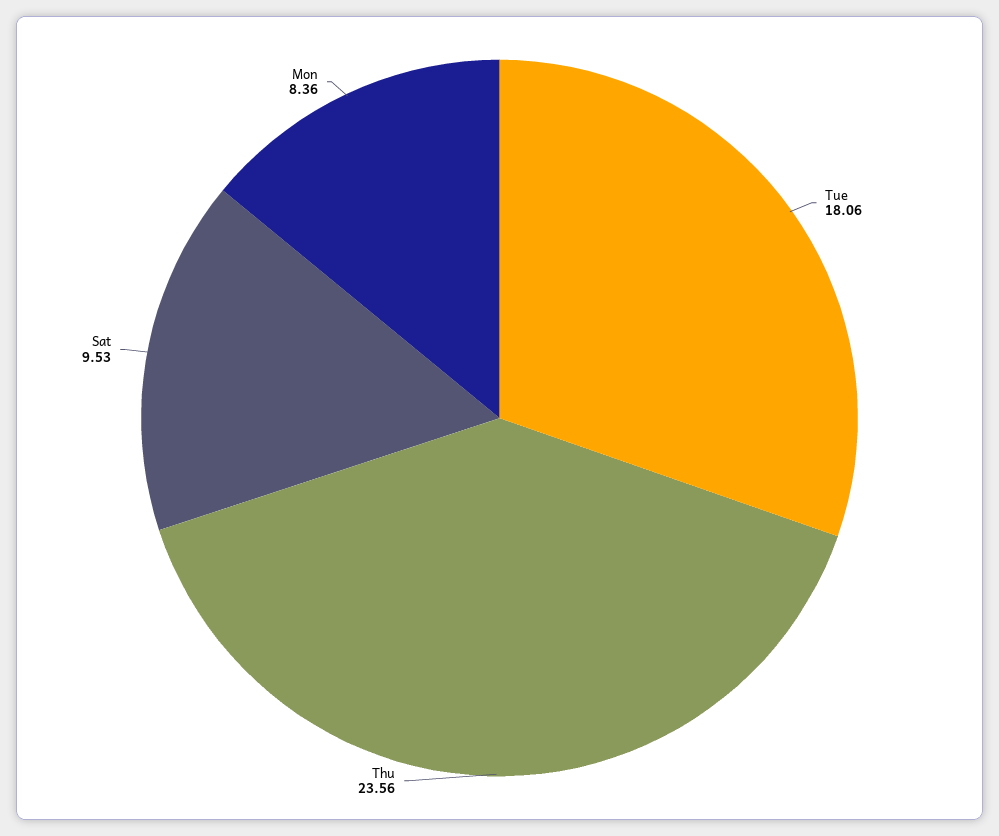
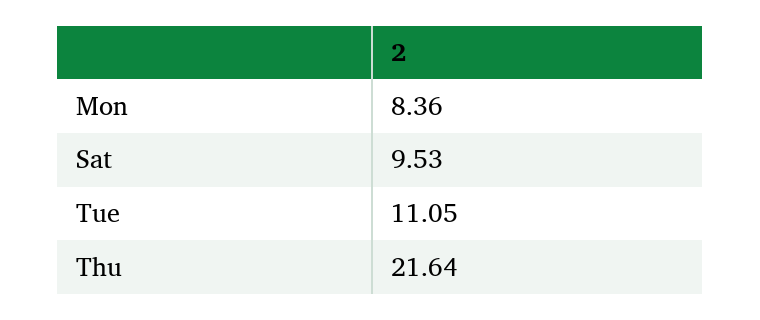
  {
-   "Tue": 18.06,
+   "Tue": 11.05,
-   "Thu": 23.56,
+   "Thu": 21.64,
    "Sat": 9.53,
    "Mon": 8.36
  }

